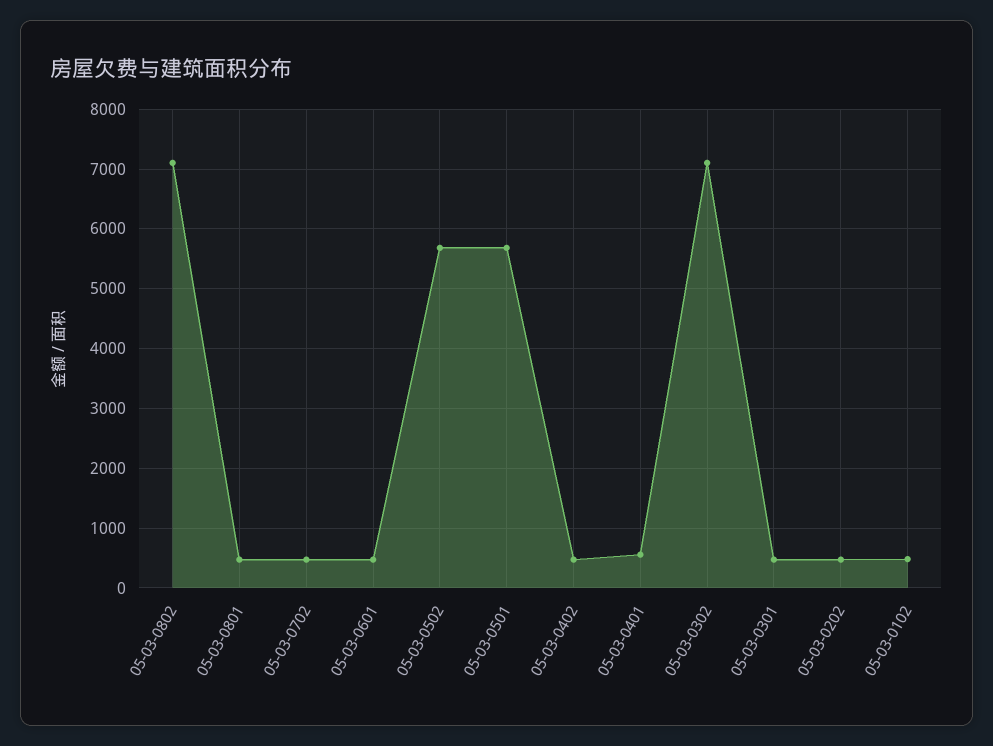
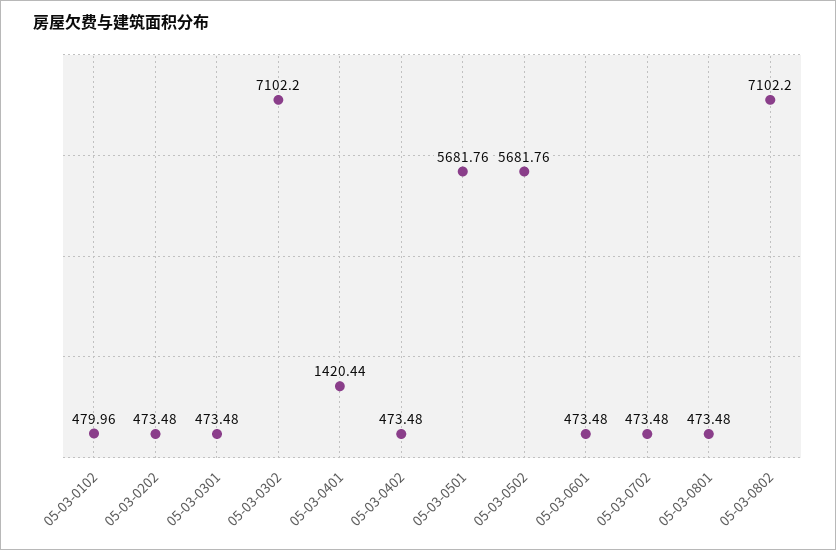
  {
    "05-03-0802": 7102.2,
    "05-03-0801": 473.48,
    "05-03-0702": 473.48,
    "05-03-0601": 473.48,
    "05-03-0502": 5681.76,
    "05-03-0501": 5681.76,
    "05-03-0402": 473.48,
-   "05-03-0401": 600,
+   "05-03-0401": 1420.44,
    "05-03-0302": 7102.2,
    "05-03-0301": 473.48,
    "05-03-0202": 473.48,
    "05-03-0102": 479.96
  }

